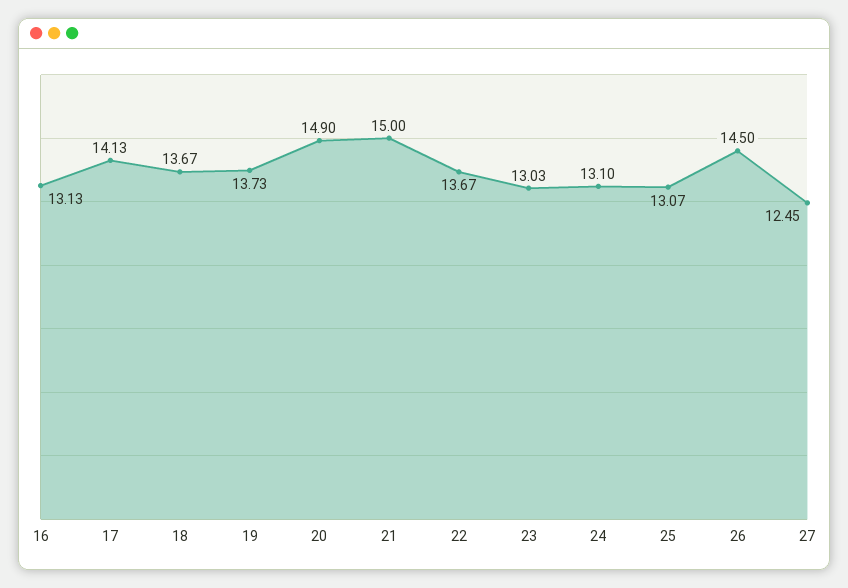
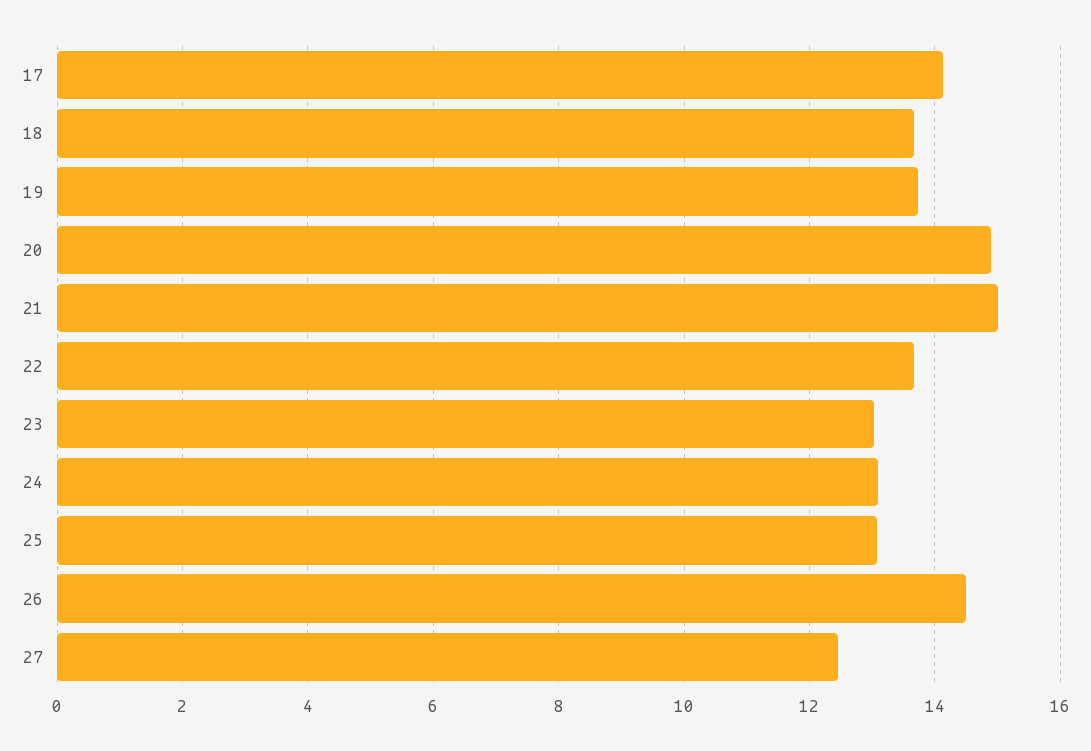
  {
-   "16": 13.13,
    "17": 14.13,
    "18": 13.67,
    "19": 13.73,
    "20": 14.9,
    "21": 15,
    "22": 13.67,
    "23": 13.03,
    "24": 13.1,
    "25": 13.07,
    "26": 14.5,
    "27": 12.45
  }

